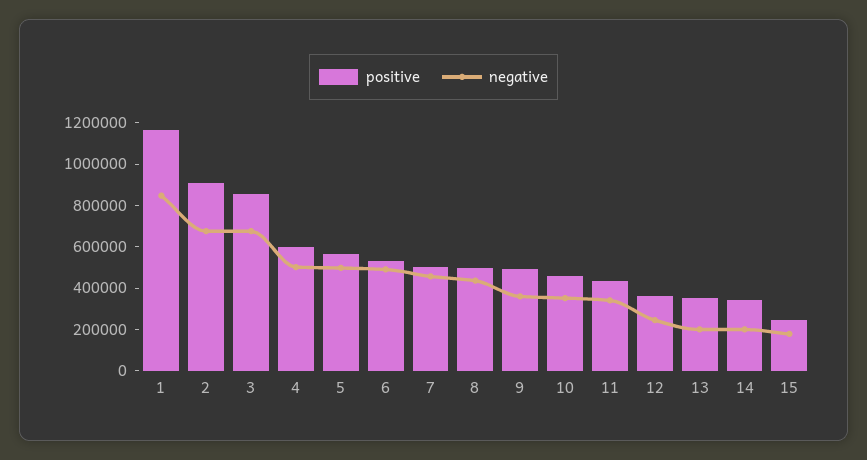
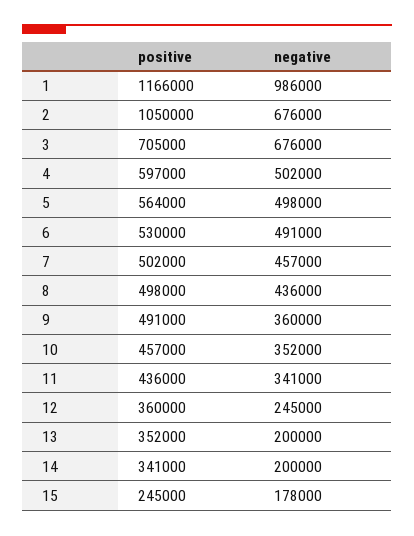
  {
    "positive": {
      "1": 1166000,
-     "2": 900000,
+     "2": 1050000,
-     "3": 850000,
+     "3": 705000,
      "4": 597000,
      "5": 564000,
      "6": 530000,
      "7": 502000,
      "8": 498000,
      "9": 491000,
      "10": 457000,
      "11": 436000,
      "12": 360000,
      "13": 352000,
      "14": 341000,
      "15": 245000
    },
    "negative": {
-     "1": 850000,
+     "1": 986000,
      "2": 676000,
      "3": 676000,
      "4": 502000,
      "5": 498000,
      "6": 491000,
      "7": 457000,
      "8": 436000,
      "9": 360000,
      "10": 352000,
      "11": 341000,
      "12": 245000,
      "13": 200000,
      "14": 200000,
      "15": 178000
    }
  }

